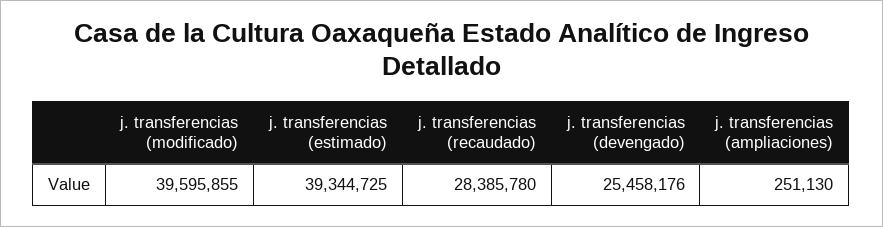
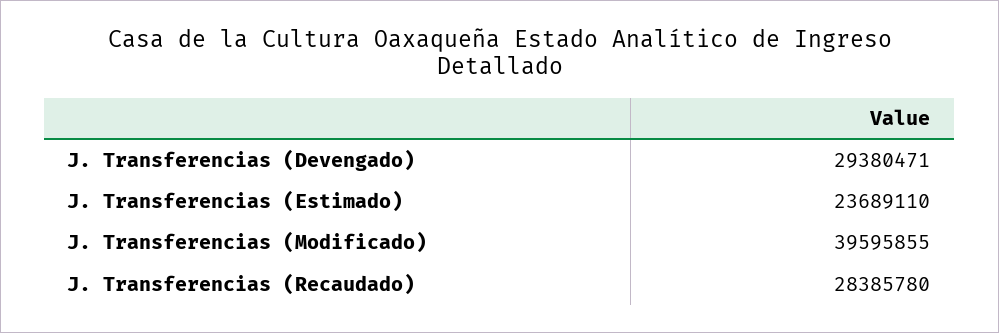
  {
    "j. transferencias (modificado)": 39595855,
-   "j. transferencias (estimado)": 39344725,
+   "j. transferencias (estimado)": 23689110,
    "j. transferencias (recaudado)": 28385780,
-   "j. transferencias (devengado)": 25458176,
+   "j. transferencias (devengado)": 29380471
-   "j. transferencias (ampliaciones)": 251130
  }

